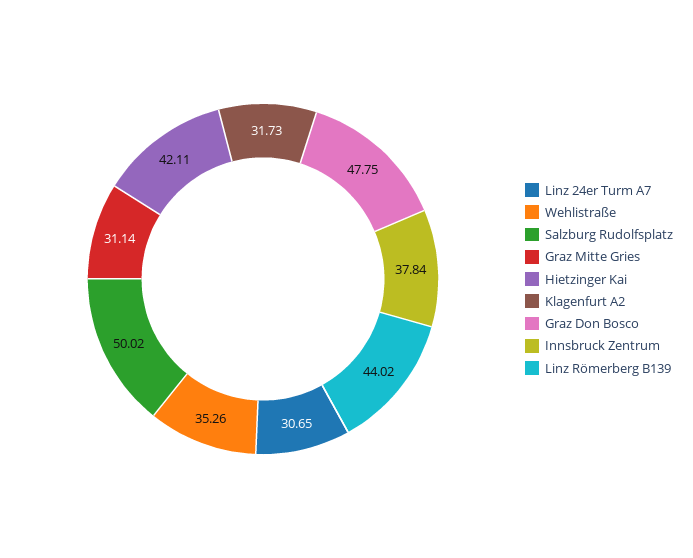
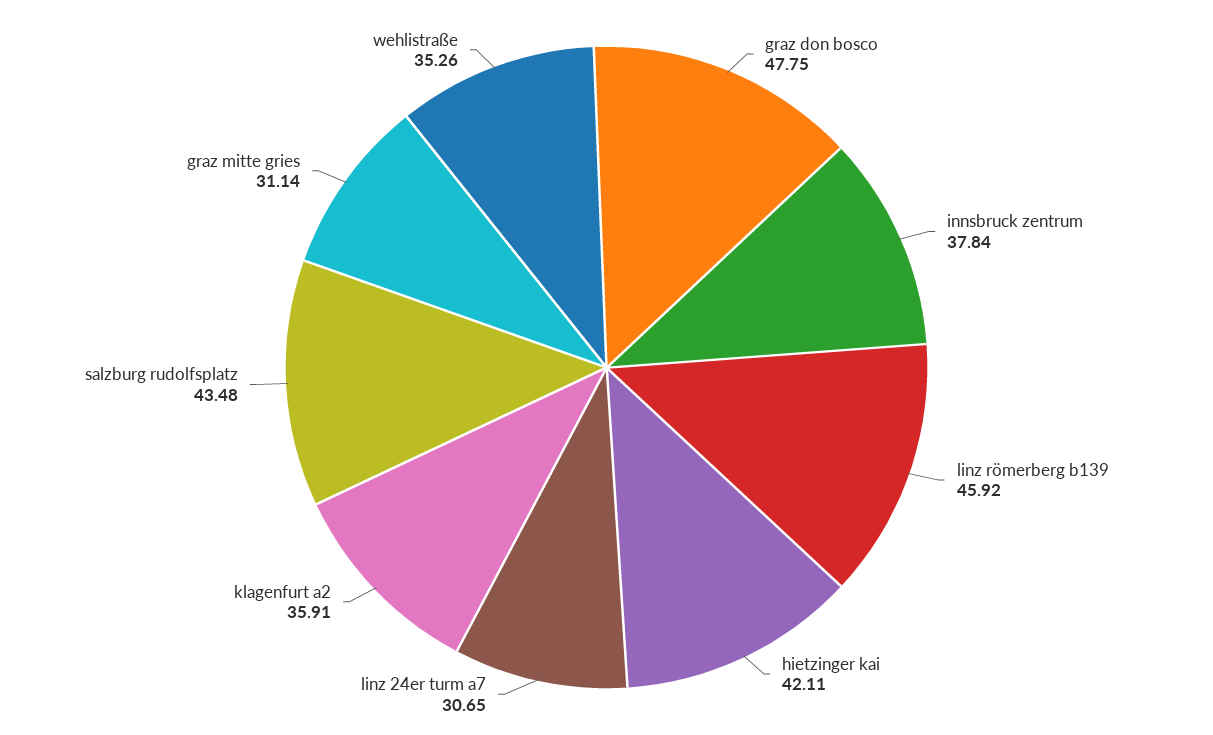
  {
    "Linz 24er Turm A7": 30.65,
    "Wehlistraße": 35.26,
-   "Salzburg Rudolfsplatz": 50.02,
+   "Salzburg Rudolfsplatz": 43.48,
    "Graz Mitte Gries": 31.14,
    "Hietzinger Kai": 42.11,
-   "Klagenfurt A2": 31.73,
+   "Klagenfurt A2": 35.91,
    "Graz Don Bosco": 47.75,
    "Innsbruck Zentrum": 37.84,
-   "Linz Römerberg B139": 44.02
+   "Linz Römerberg B139": 45.92
  }

